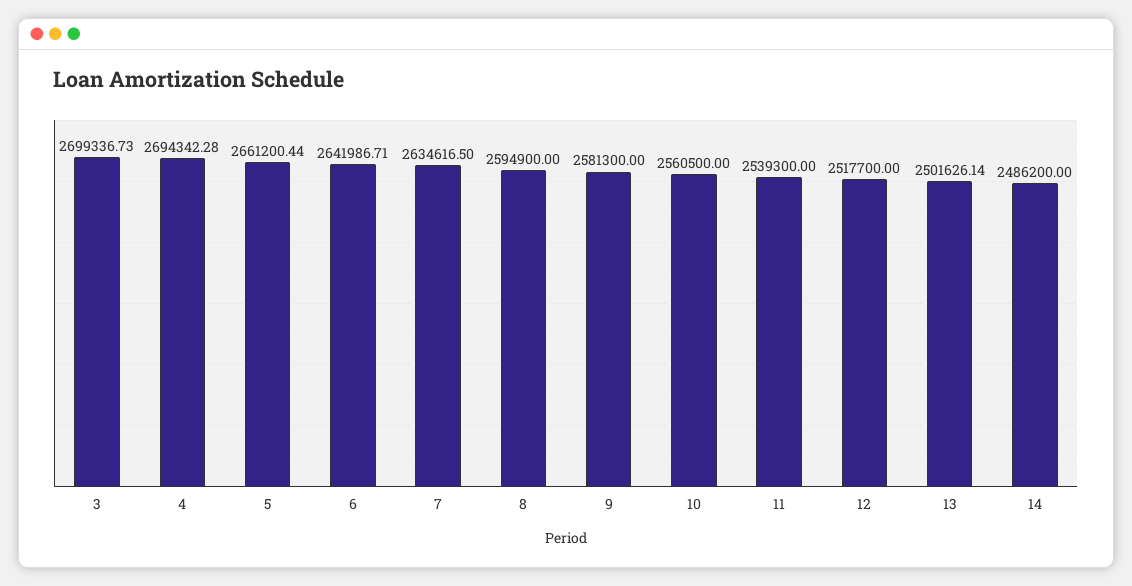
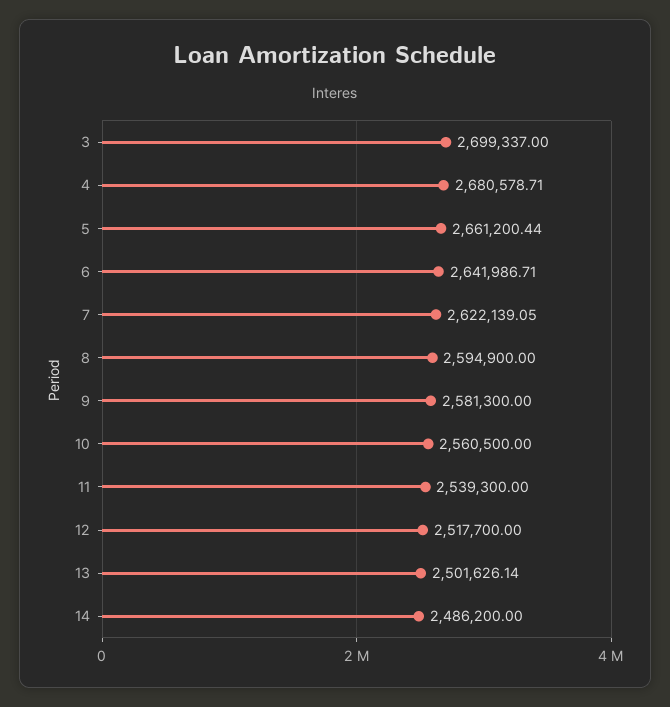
  {
-   "3": 2699336.73,
+   "3": 2699337,
-   "4": 2694342.28,
+   "4": 2680578.71,
    "5": 2661200.44,
    "6": 2641986.71,
-   "7": 2634616.5,
+   "7": 2622139.05,
    "8": 2594900,
    "9": 2581300,
    "10": 2560500,
    "11": 2539300,
    "12": 2517700,
    "13": 2501626.14,
    "14": 2486200
  }

